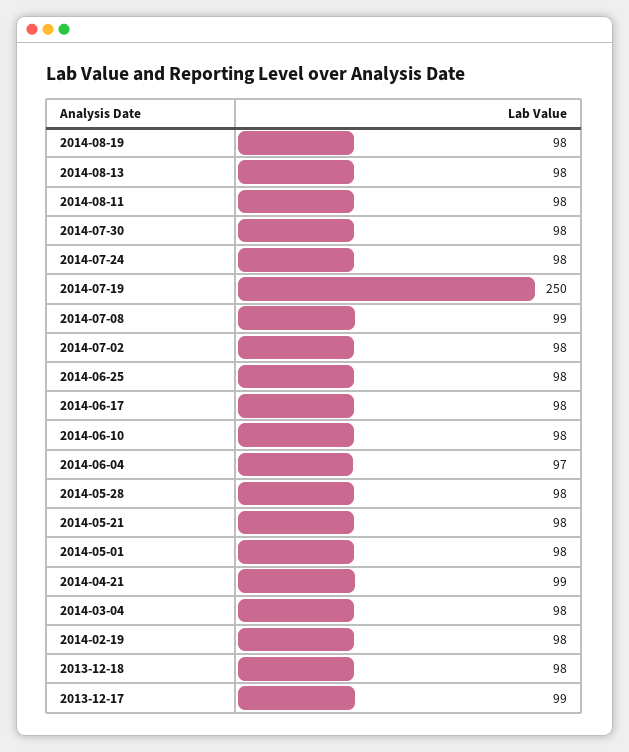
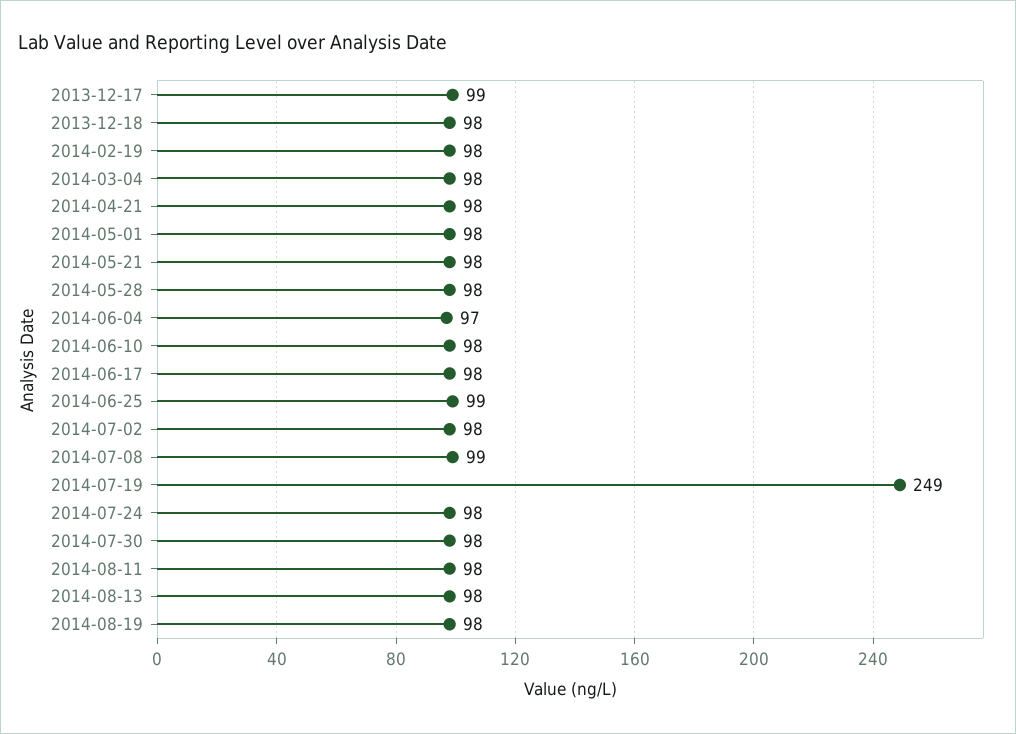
  {
    "2014-08-19": 98,
    "2014-08-13": 98,
    "2014-08-11": 98,
    "2014-07-30": 98,
    "2014-07-24": 98,
-   "2014-07-19": 250,
+   "2014-07-19": 249,
    "2014-07-08": 99,
    "2014-07-02": 98,
-   "2014-06-25": 98,
+   "2014-06-25": 99,
    "2014-06-17": 98,
    "2014-06-10": 98,
    "2014-06-04": 97,
    "2014-05-28": 98,
    "2014-05-21": 98,
    "2014-05-01": 98,
-   "2014-04-21": 99,
+   "2014-04-21": 98,
    "2014-03-04": 98,
    "2014-02-19": 98,
    "2013-12-18": 98,
    "2013-12-17": 99
  }

